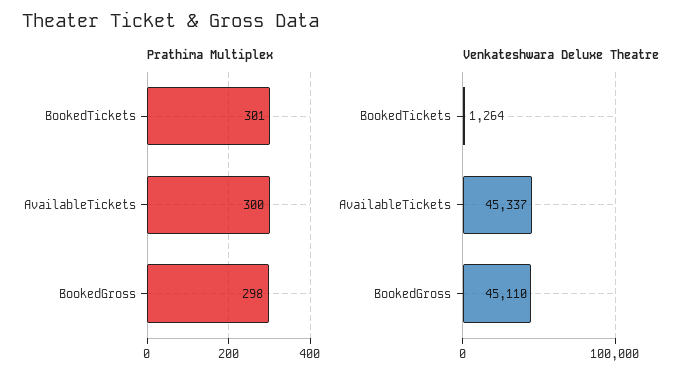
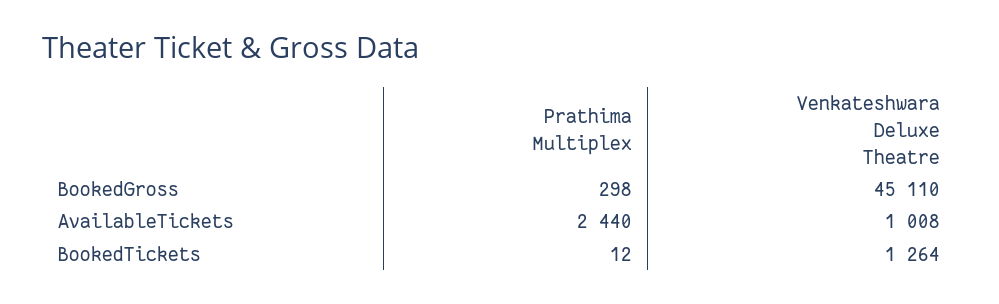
  {
    "Prathima Multiplex": {
-     "BookedTickets": 301,
+     "BookedTickets": 12,
-     "AvailableTickets": 300,
+     "AvailableTickets": 2440,
      "BookedGross": 298
    },
    "Venkateshwara Deluxe Theatre": {
      "BookedTickets": 1264,
-     "AvailableTickets": 45337,
+     "AvailableTickets": 1008,
      "BookedGross": 45110
    }
  }

